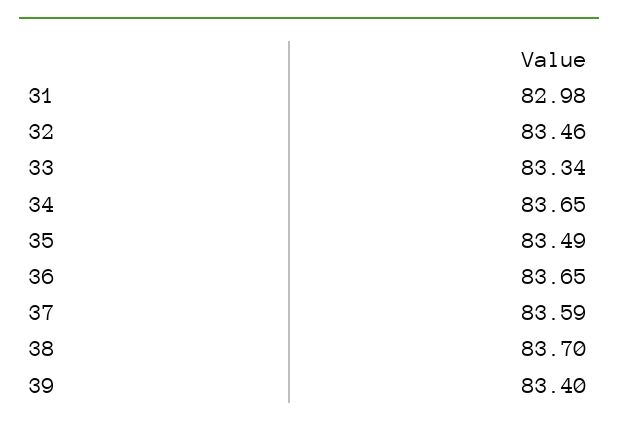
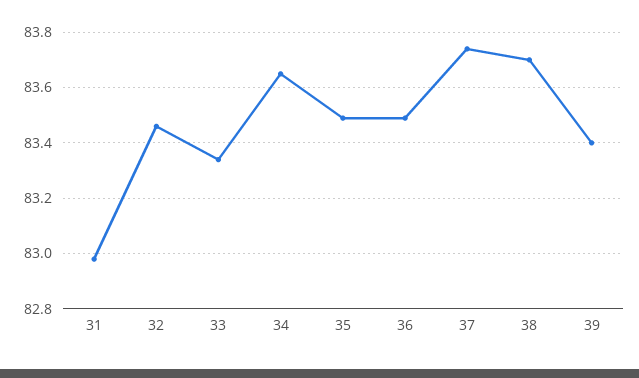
  {
    "31": 82.98,
    "32": 83.46,
    "33": 83.34,
    "34": 83.65,
    "35": 83.49,
-   "36": 83.65,
+   "36": 83.5,
-   "37": 83.59,
+   "37": 83.75,
    "38": 83.7,
    "39": 83.4
  }

